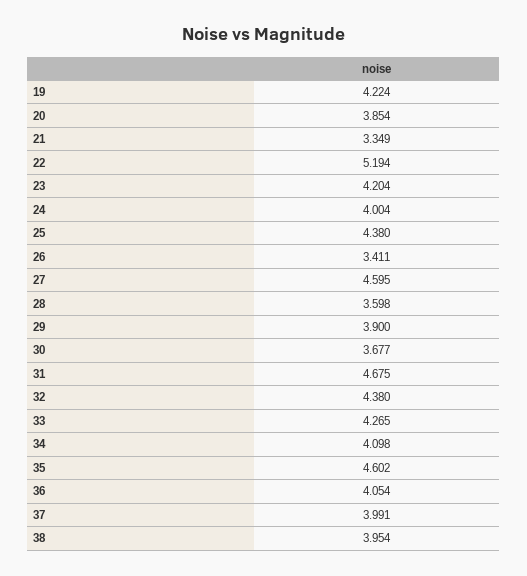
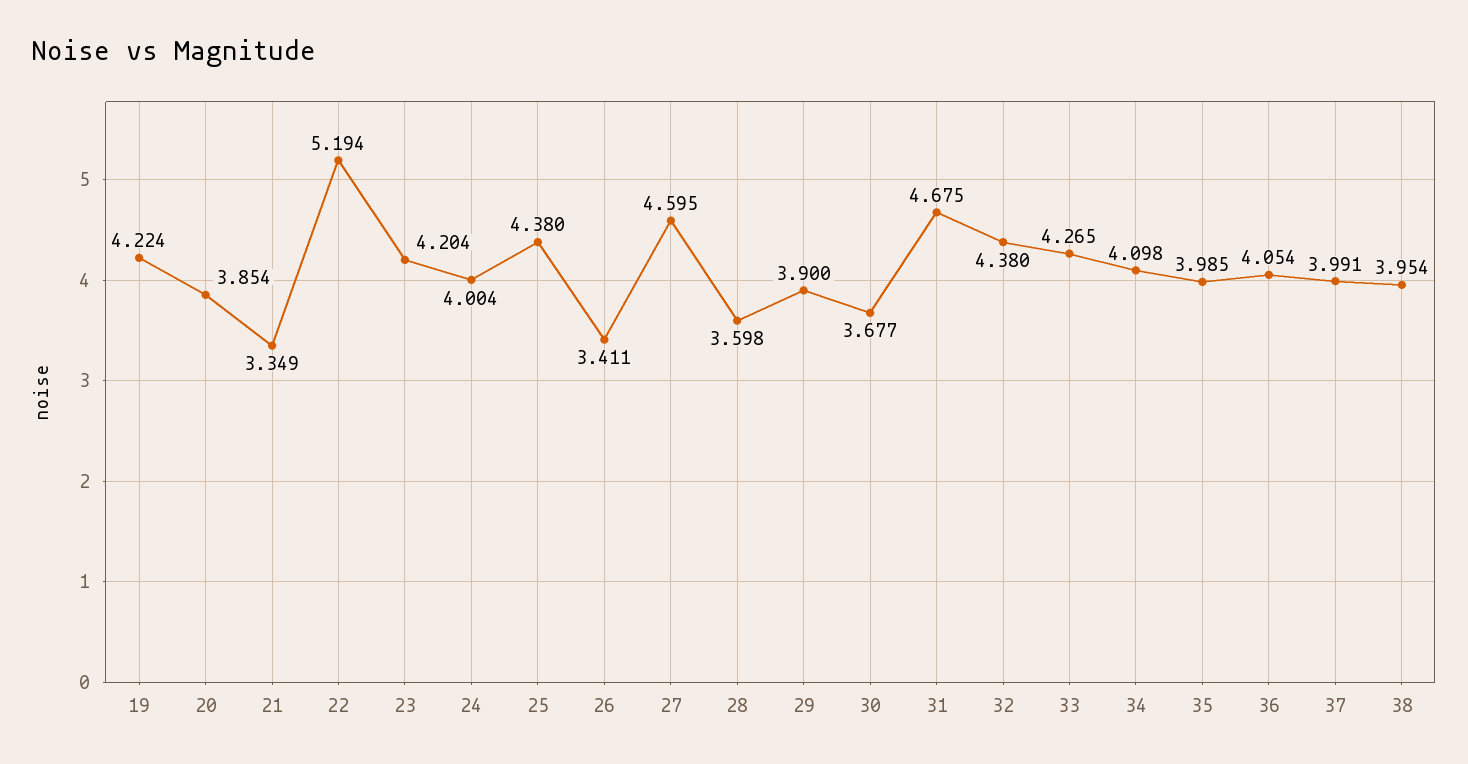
  {
    "19": 4.224,
    "20": 3.854,
    "21": 3.349,
    "22": 5.194,
    "23": 4.204,
    "24": 4.004,
    "25": 4.38,
    "26": 3.411,
    "27": 4.595,
    "28": 3.598,
    "29": 3.9,
    "30": 3.677,
    "31": 4.675,
    "32": 4.38,
    "33": 4.265,
    "34": 4.098,
-   "35": 4.602,
+   "35": 3.985,
    "36": 4.054,
    "37": 3.991,
    "38": 3.954
  }

